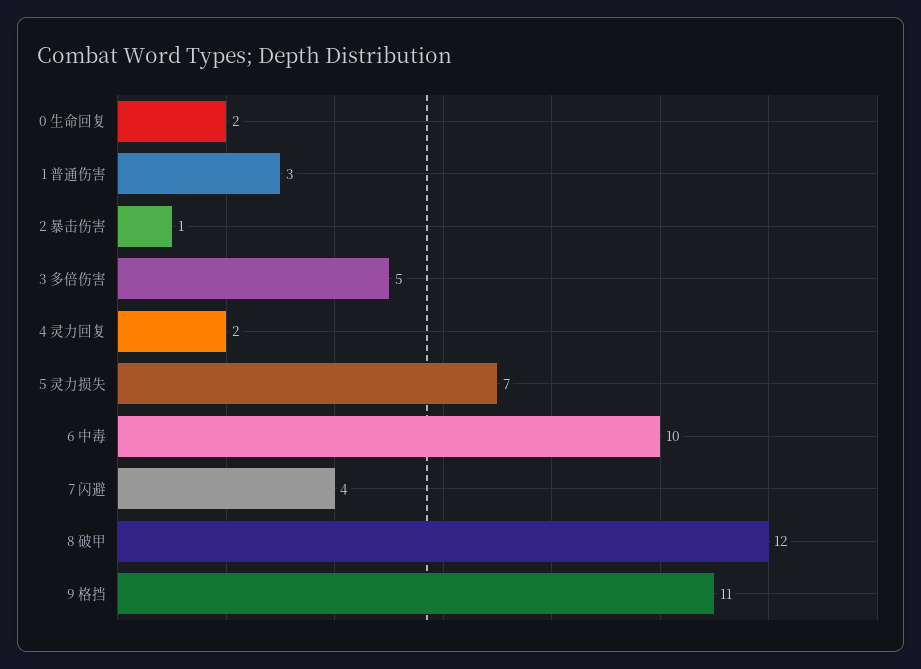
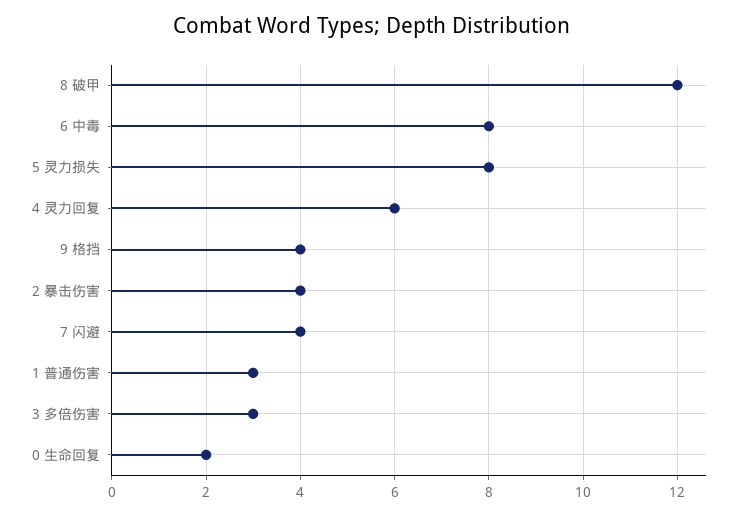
  {
    "0 生命回复": 2,
    "1 普通伤害": 3,
-   "2 暴击伤害": 1,
+   "2 暴击伤害": 4,
-   "3 多倍伤害": 5,
+   "3 多倍伤害": 3,
-   "4 灵力回复": 2,
+   "4 灵力回复": 6,
-   "5 灵力损失": 7,
+   "5 灵力损失": 8,
-   "6 中毒": 10,
+   "6 中毒": 8,
    "7 闪避": 4,
    "8 破甲": 12,
-   "9 格挡": 11
+   "9 格挡": 4
  }

